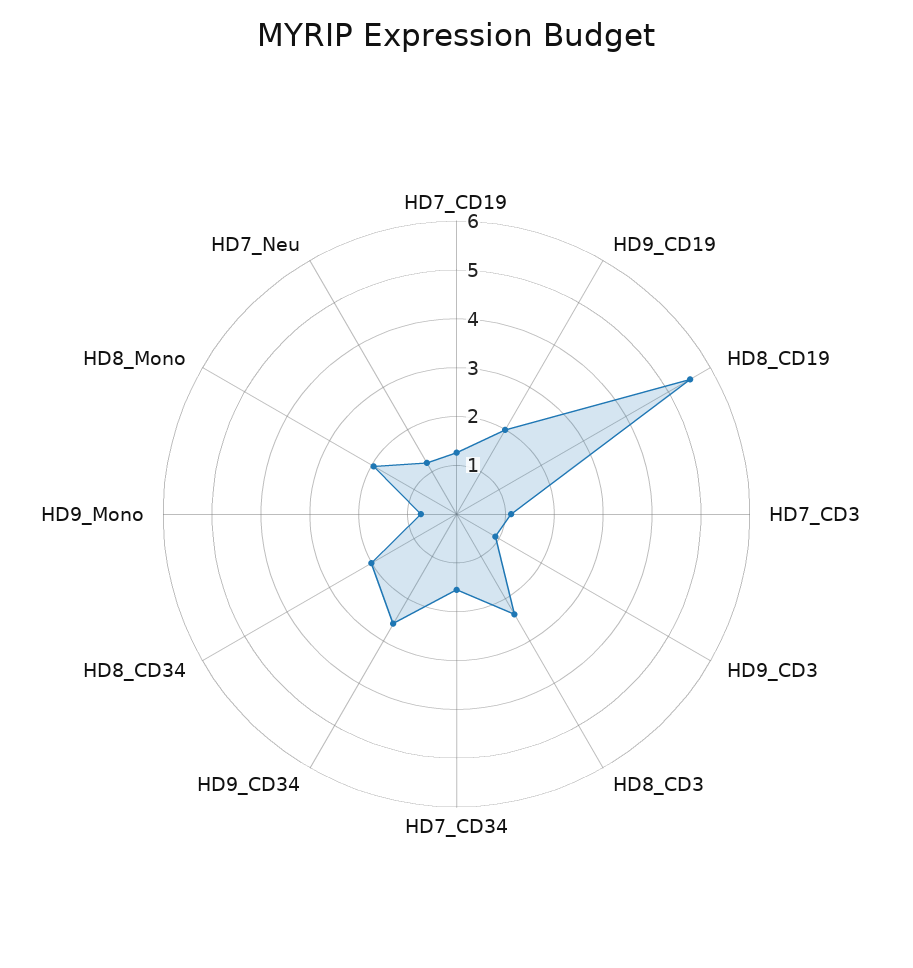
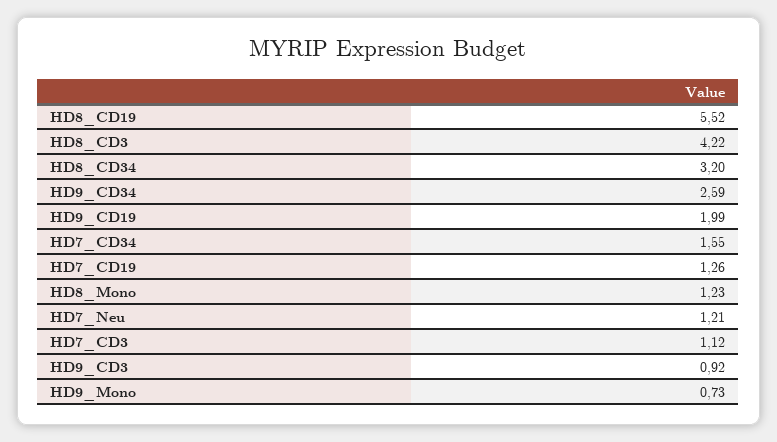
  {
    "HD7_CD19": 1.26,
    "HD9_CD19": 1.99,
    "HD8_CD19": 5.52,
    "HD7_CD3": 1.12,
    "HD9_CD3": 0.92,
-   "HD8_CD3": 2.4,
+   "HD8_CD3": 4.22,
    "HD7_CD34": 1.55,
    "HD9_CD34": 2.59,
-   "HD8_CD34": 2,
+   "HD8_CD34": 3.2,
    "HD9_Mono": 0.73,
-   "HD8_Mono": 2,
+   "HD8_Mono": 1.23,
    "HD7_Neu": 1.21
  }

